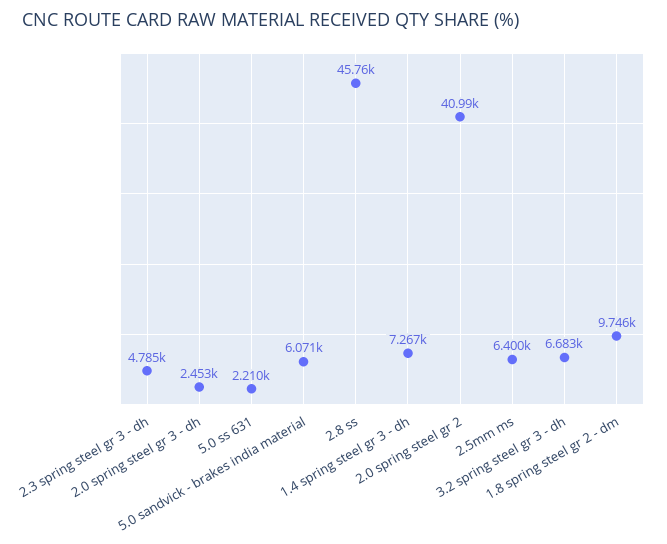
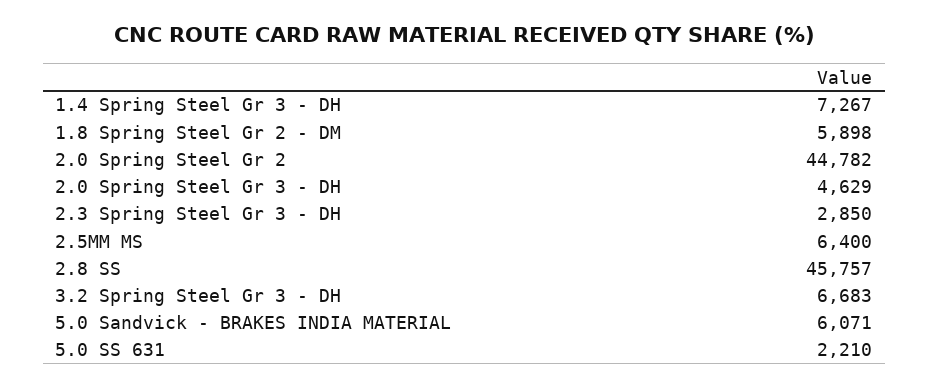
  {
-   "2.3 spring steel gr 3 - dh": 4785,
+   "2.3 spring steel gr 3 - dh": 2850,
-   "2.0 spring steel gr 3 - dh": 2453,
+   "2.0 spring steel gr 3 - dh": 4629,
    "5.0 ss 631": 2210,
    "5.0 sandvick - brakes india material": 6071,
    "2.8 ss": 45757,
    "1.4 spring steel gr 3 - dh": 7267,
-   "2.0 spring steel gr 2": 40990,
+   "2.0 spring steel gr 2": 44782,
    "2.5mm ms": 6400,
    "3.2 spring steel gr 3 - dh": 6683,
-   "1.8 spring steel gr 2 - dm": 9746
+   "1.8 spring steel gr 2 - dm": 5898
  }

